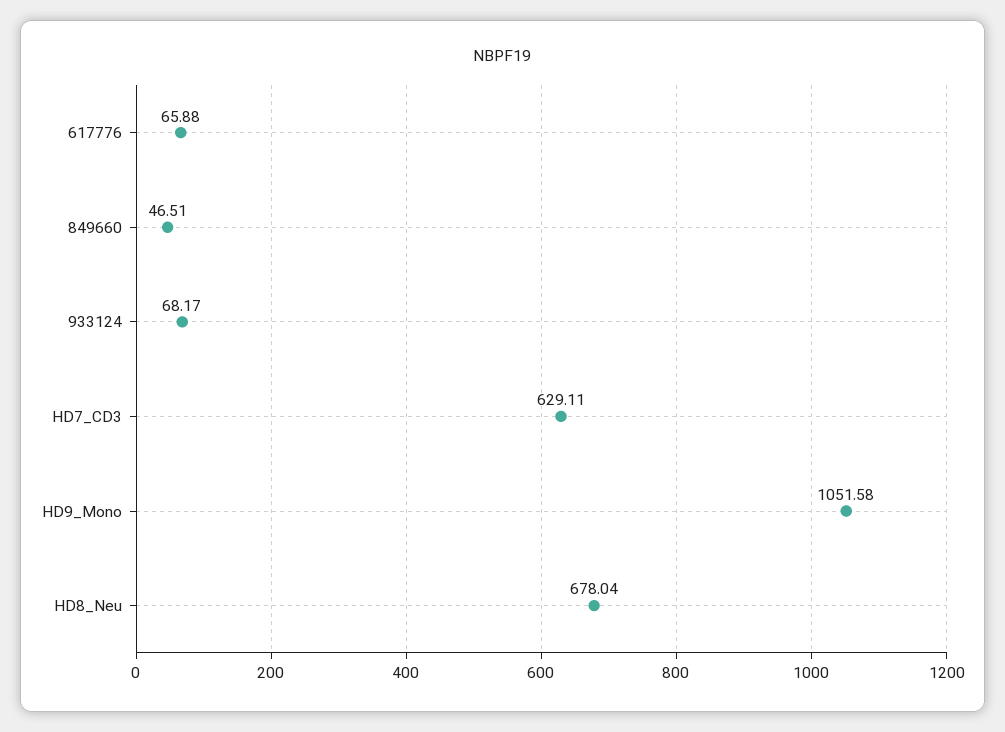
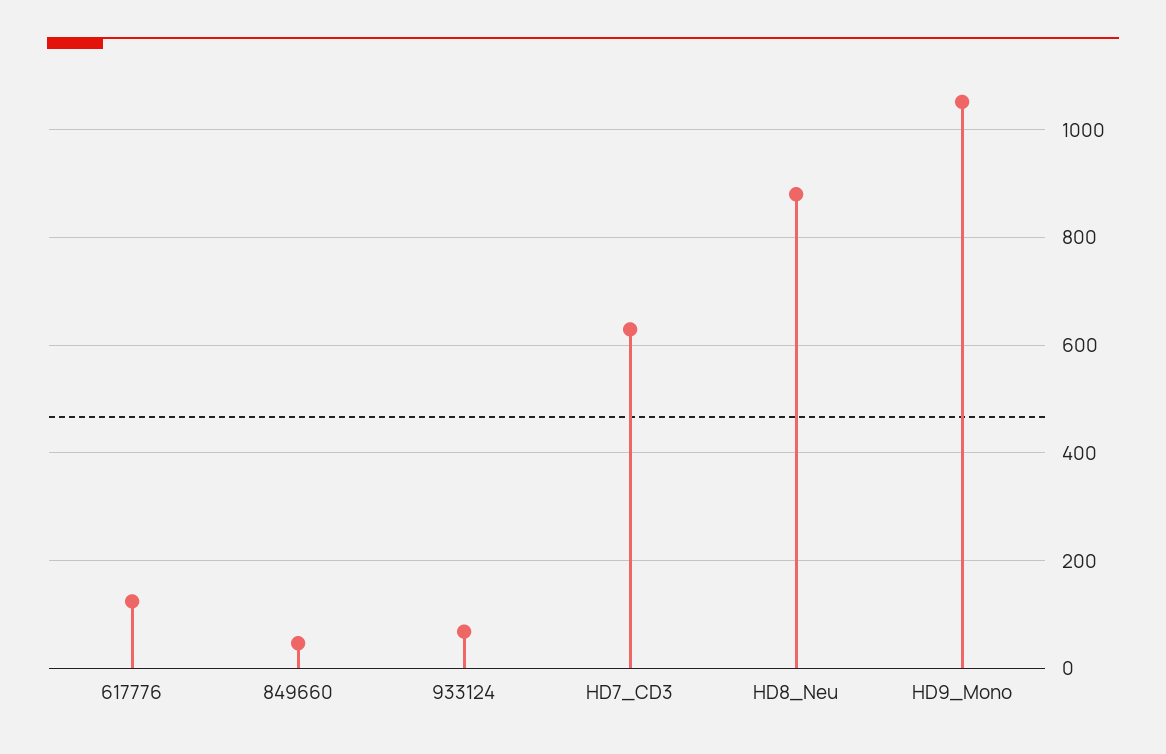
  {
-   "617776": 65.88,
+   "617776": 120,
    "849660": 46.51,
    "933124": 68.17,
    "HD7_CD3": 629.11,
    "HD9_Mono": 1051.58,
-   "HD8_Neu": 678.04
+   "HD8_Neu": 880
  }

